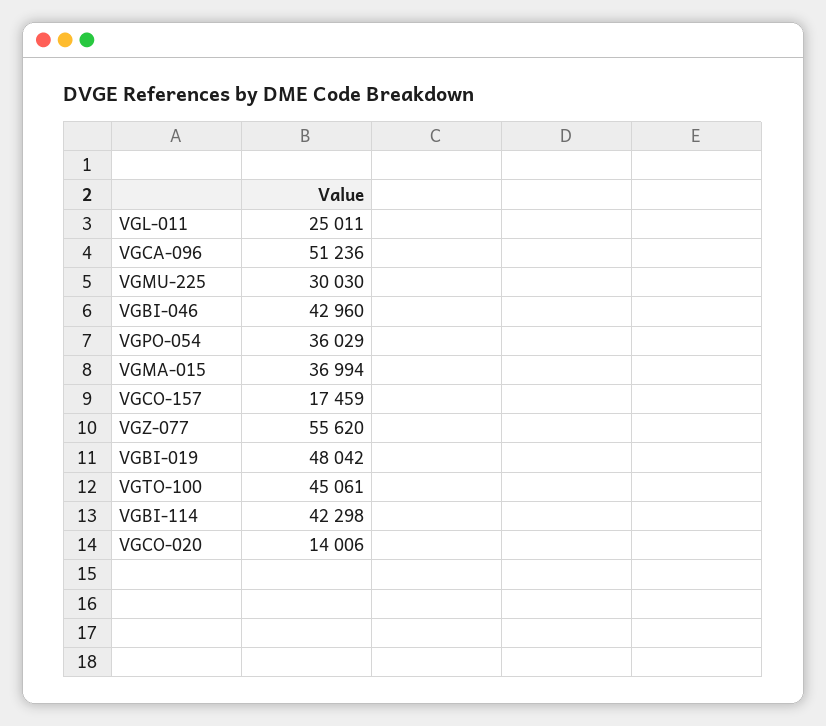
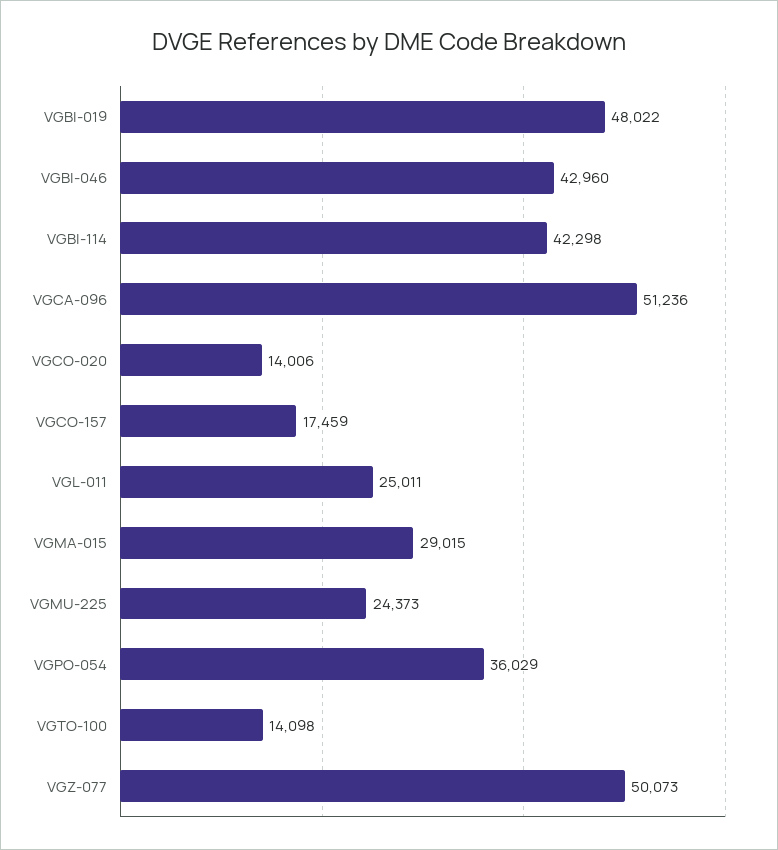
  {
    "VGL-011": 25011,
    "VGCA-096": 51236,
-   "VGMU-225": 30030,
+   "VGMU-225": 24373,
    "VGBI-046": 42960,
    "VGPO-054": 36029,
-   "VGMA-015": 36994,
+   "VGMA-015": 29015,
    "VGCO-157": 17459,
-   "VGZ-077": 55620,
+   "VGZ-077": 50073,
-   "VGBI-019": 48042,
+   "VGBI-019": 48022,
-   "VGTO-100": 45061,
+   "VGTO-100": 14098,
    "VGBI-114": 42298,
    "VGCO-020": 14006
  }

